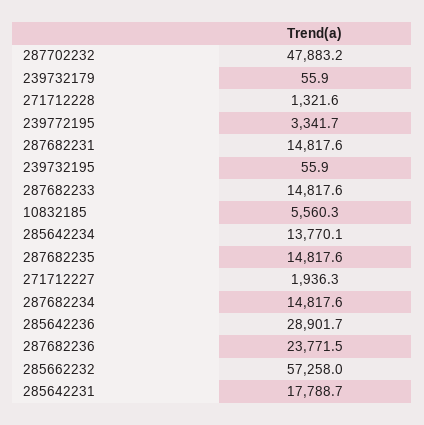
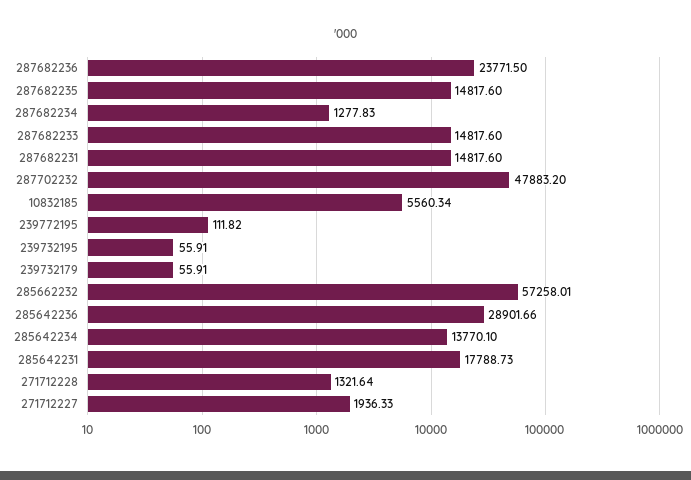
  {
    "287702232": 47883.2,
    "239732179": 55.91,
    "271712228": 1321.64,
-   "239772195": 3341.7,
+   "239772195": 111.82,
    "287682231": 14817.6,
    "239732195": 55.91,
    "287682233": 14817.6,
    "10832185": 5560.34,
    "285642234": 13770.1,
    "287682235": 14817.6,
    "271712227": 1936.33,
-   "287682234": 14817.6,
+   "287682234": 1277.83,
    "285642236": 28901.66,
    "287682236": 23771.5,
    "285662232": 57258.01,
    "285642231": 17788.73
  }

